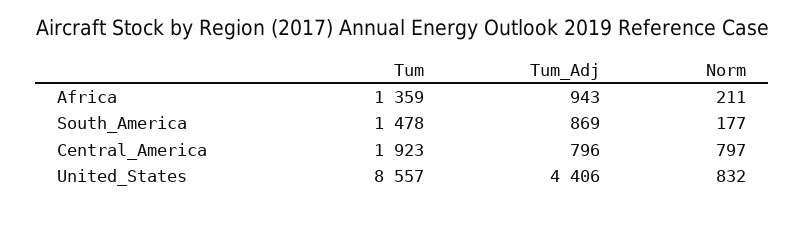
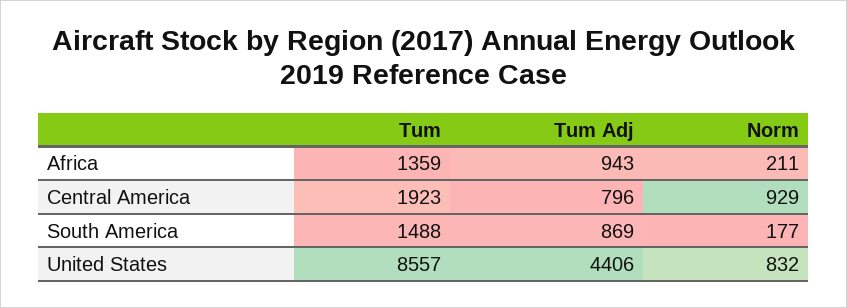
  {
    "Tum": {
      "Africa": 1359,
-     "South_America": 1478,
+     "South_America": 1488,
      "Central_America": 1923,
      "United_States": 8557
    },
    "Tum_Adj": {
      "Africa": 943,
      "South_America": 869,
      "Central_America": 796,
      "United_States": 4406
    },
    "Norm": {
      "Africa": 211,
      "South_America": 177,
-     "Central_America": 797,
+     "Central_America": 929,
      "United_States": 832
    }
  }

